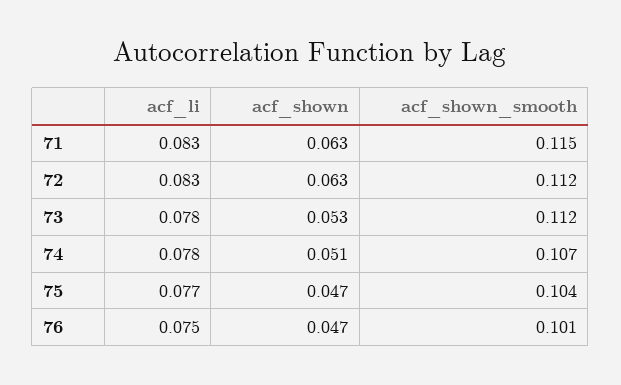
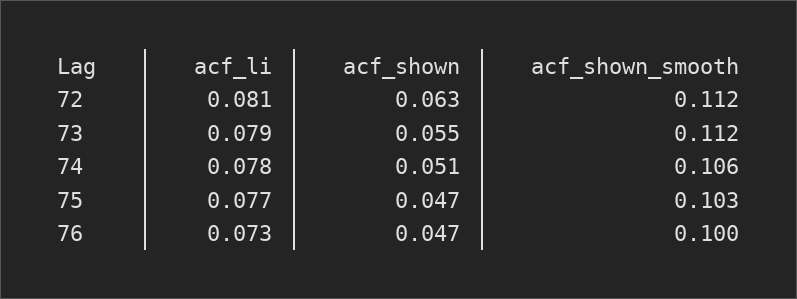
  {
    "acf_li": {
-     "71": 0.083,
-     "72": 0.083,
+     "72": 0.081,
-     "73": 0.078,
+     "73": 0.079,
      "74": 0.078,
      "75": 0.077,
-     "76": 0.075
+     "76": 0.073
    },
    "acf_shown": {
-     "71": 0.063,
      "72": 0.063,
-     "73": 0.053,
+     "73": 0.055,
      "74": 0.051,
      "75": 0.047,
      "76": 0.047
    },
    "acf_shown_smooth": {
-     "71": 0.115,
      "72": 0.112,
      "73": 0.112,
-     "74": 0.107,
+     "74": 0.106,
-     "75": 0.104,
+     "75": 0.103,
-     "76": 0.101
+     "76": 0.1
    }
  }

